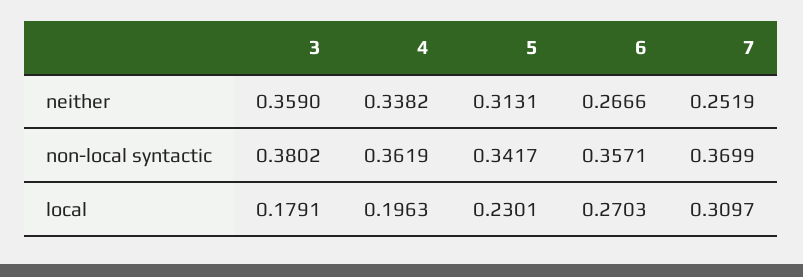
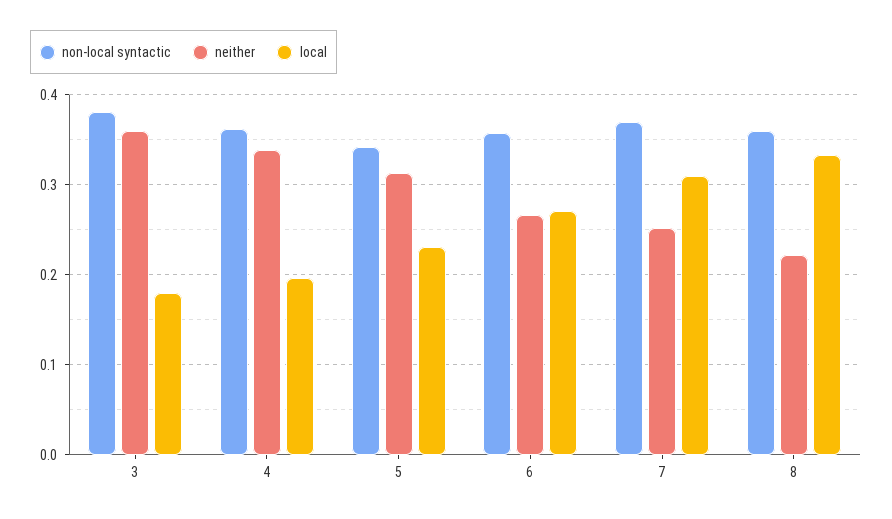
  {
    "neither": {
      "3": 0.359,
      "4": 0.3382,
      "5": 0.3131,
      "6": 0.2666,
-     "7": 0.2519
+     "7": 0.2519,
+     "8": 0.22
    },
    "non-local syntactic": {
      "3": 0.3802,
      "4": 0.3619,
      "5": 0.3417,
      "6": 0.3571,
-     "7": 0.3699
+     "7": 0.3699,
+     "8": 0.36
    },
    "local": {
      "3": 0.1791,
      "4": 0.1963,
      "5": 0.2301,
      "6": 0.2703,
-     "7": 0.3097
+     "7": 0.3097,
+     "8": 0.33
    }
  }

